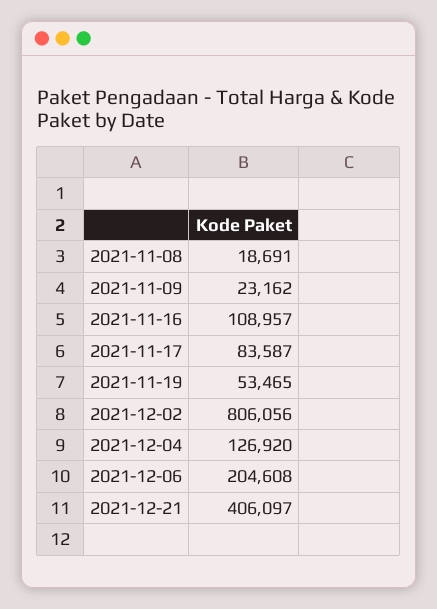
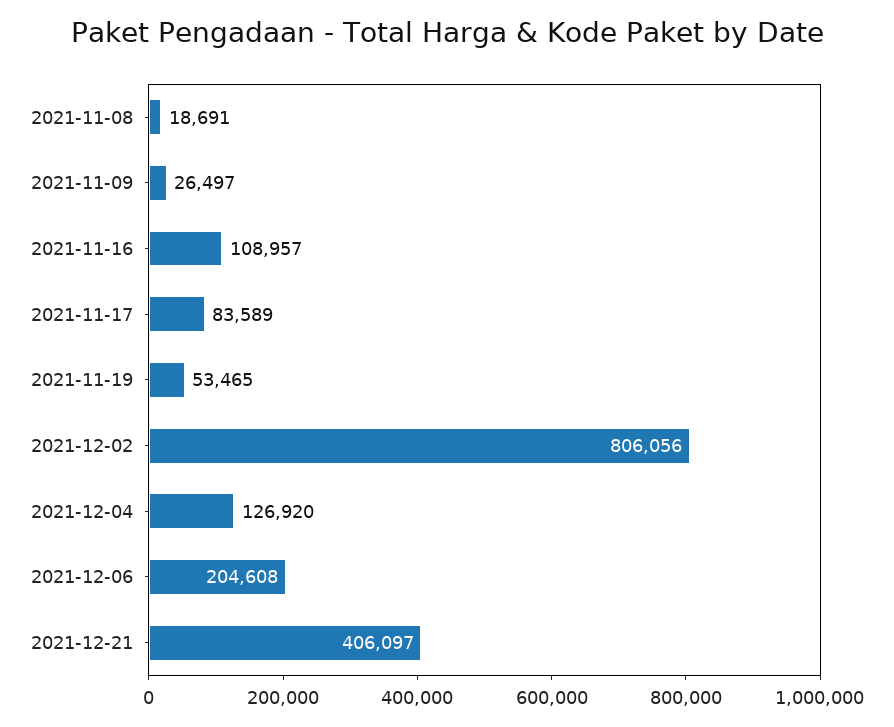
  {
    "2021-11-08": 18691,
-   "2021-11-09": 23162,
+   "2021-11-09": 26497,
    "2021-11-16": 108957,
-   "2021-11-17": 83587,
+   "2021-11-17": 83589,
    "2021-11-19": 53465,
    "2021-12-02": 806056,
    "2021-12-04": 126920,
    "2021-12-06": 204608,
    "2021-12-21": 406097
  }

